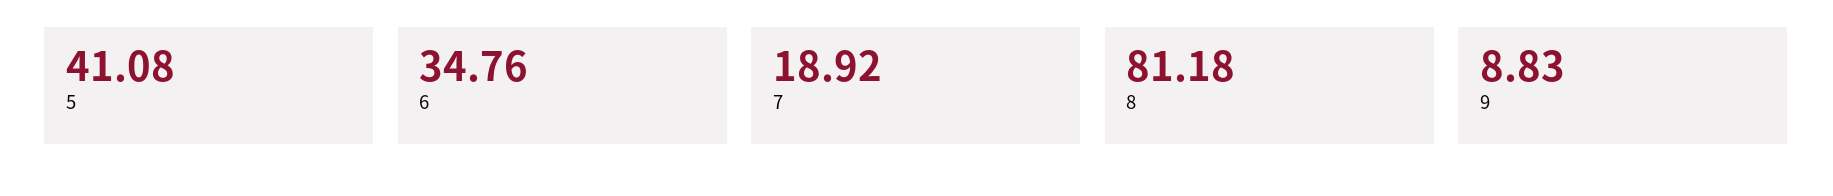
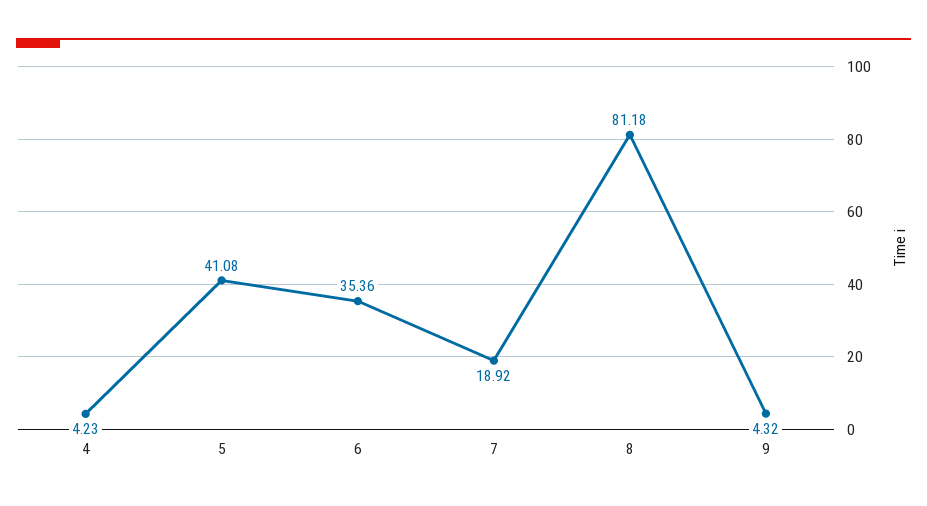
  {
    "5": 41.08,
-   "6": 34.76,
+   "6": 35.36,
    "7": 18.92,
    "8": 81.18,
-   "9": 8.83
+   "9": 4.32,
+   "4": 4.23
  }

